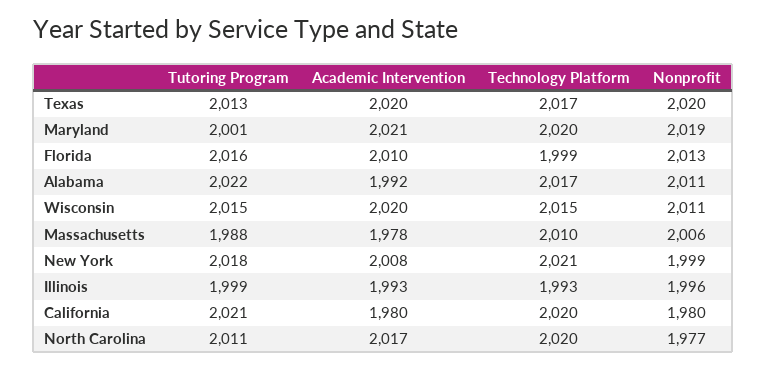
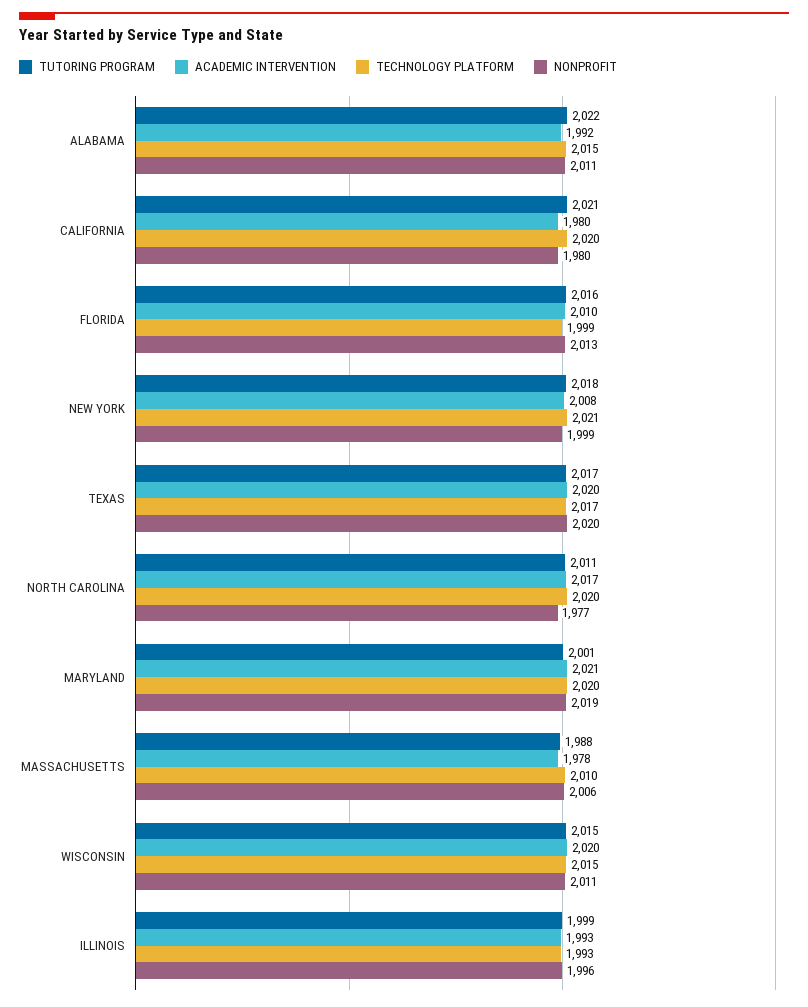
  {
    "Tutoring Program": {
-     "Texas": 2013,
+     "Texas": 2017,
      "Maryland": 2001,
      "Florida": 2016,
      "Alabama": 2022,
      "Wisconsin": 2015,
      "Massachusetts": 1988,
      "New York": 2018,
      "Illinois": 1999,
      "California": 2021,
      "North Carolina": 2011
    },
    "Academic Intervention": {
      "Texas": 2020,
      "Maryland": 2021,
      "Florida": 2010,
      "Alabama": 1992,
      "Wisconsin": 2020,
      "Massachusetts": 1978,
      "New York": 2008,
      "Illinois": 1993,
      "California": 1980,
      "North Carolina": 2017
    },
    "Technology Platform": {
      "Texas": 2017,
      "Maryland": 2020,
      "Florida": 1999,
-     "Alabama": 2017,
+     "Alabama": 2015,
      "Wisconsin": 2015,
      "Massachusetts": 2010,
      "New York": 2021,
      "Illinois": 1993,
      "California": 2020,
      "North Carolina": 2020
    },
    "Nonprofit": {
      "Texas": 2020,
      "Maryland": 2019,
      "Florida": 2013,
      "Alabama": 2011,
      "Wisconsin": 2011,
      "Massachusetts": 2006,
      "New York": 1999,
      "Illinois": 1996,
      "California": 1980,
      "North Carolina": 1977
    }
  }

